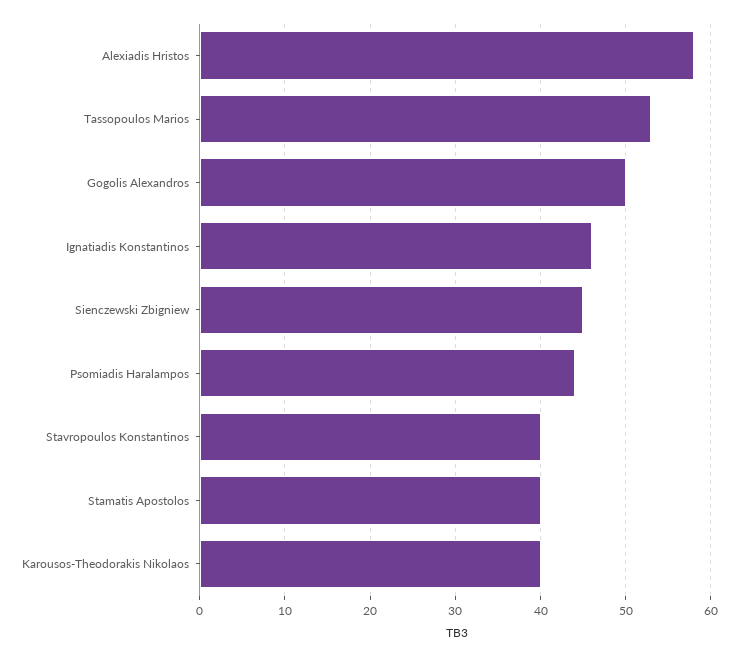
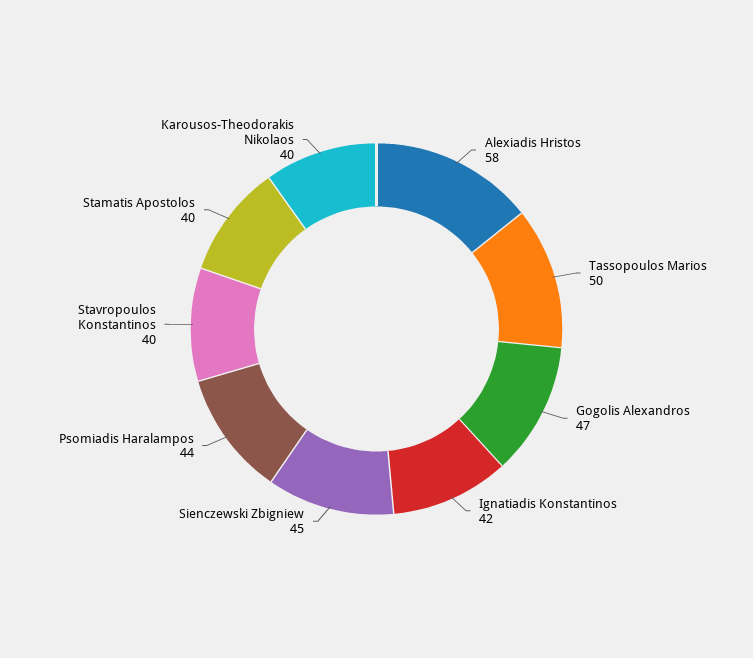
  {
    "Alexiadis Hristos": 58,
-   "Tassopoulos Marios": 53,
+   "Tassopoulos Marios": 50,
-   "Gogolis Alexandros": 50,
+   "Gogolis Alexandros": 47,
-   "Ignatiadis Konstantinos": 46,
+   "Ignatiadis Konstantinos": 42,
    "Sienczewski Zbigniew": 45,
    "Psomiadis Haralampos": 44,
    "Stavropoulos Konstantinos": 40,
    "Stamatis Apostolos": 40,
    "Karousos-Theodorakis Nikolaos": 40
  }

